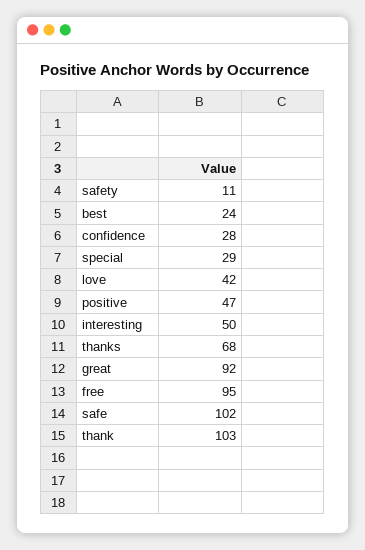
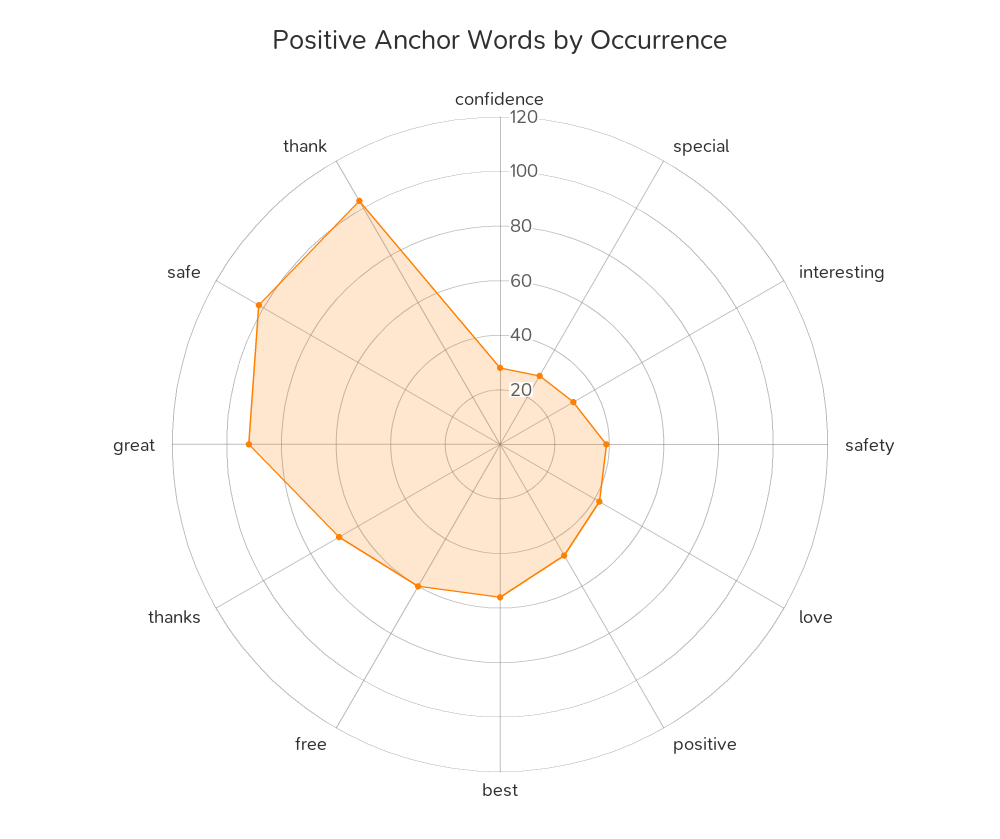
  {
-   "safety": 11,
+   "safety": 40,
-   "best": 24,
+   "best": 55,
    "confidence": 28,
    "special": 29,
    "love": 42,
    "positive": 47,
-   "interesting": 50,
+   "interesting": 30,
    "thanks": 68,
    "great": 92,
-   "free": 95,
+   "free": 60,
    "safe": 102,
    "thank": 103
  }

